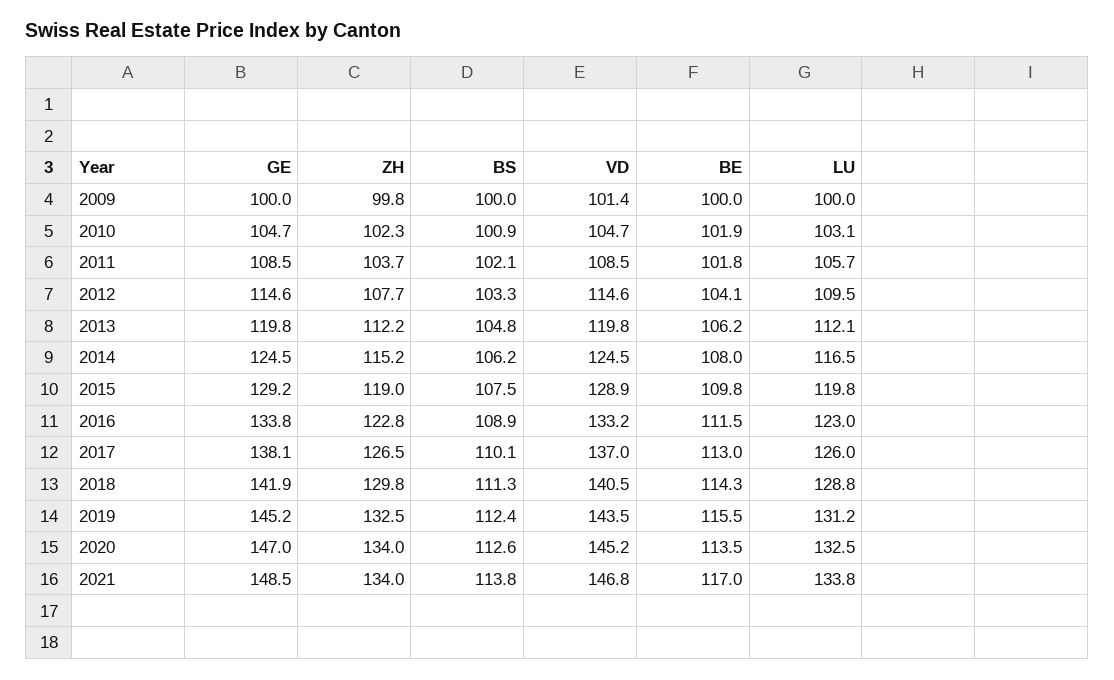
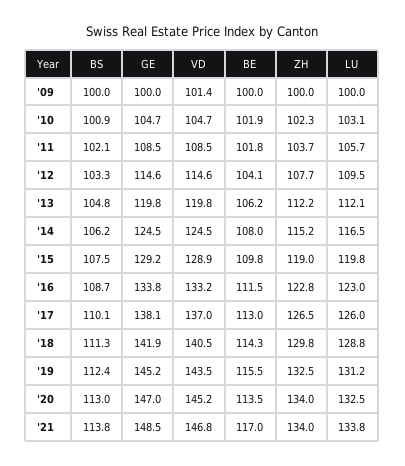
  {
    "GE": {
      "2009": 100,
      "2010": 104.7,
      "2011": 108.5,
      "2012": 114.6,
      "2013": 119.8,
      "2014": 124.5,
      "2015": 129.2,
      "2016": 133.8,
      "2017": 138.1,
      "2018": 141.9,
      "2019": 145.2,
      "2020": 147,
      "2021": 148.5
    },
    "ZH": {
-     "2009": 99.8,
+     "2009": 100,
      "2010": 102.3,
      "2011": 103.7,
      "2012": 107.7,
      "2013": 112.2,
      "2014": 115.2,
      "2015": 119,
      "2016": 122.8,
      "2017": 126.5,
      "2018": 129.8,
      "2019": 132.5,
      "2020": 134,
      "2021": 134
    },
    "BS": {
      "2009": 100,
      "2010": 100.9,
      "2011": 102.1,
      "2012": 103.3,
      "2013": 104.8,
      "2014": 106.2,
      "2015": 107.5,
-     "2016": 108.9,
+     "2016": 108.7,
      "2017": 110.1,
      "2018": 111.3,
      "2019": 112.4,
-     "2020": 112.6,
+     "2020": 113,
      "2021": 113.8
    },
    "VD": {
      "2009": 101.4,
      "2010": 104.7,
      "2011": 108.5,
      "2012": 114.6,
      "2013": 119.8,
      "2014": 124.5,
      "2015": 128.9,
      "2016": 133.2,
      "2017": 137,
      "2018": 140.5,
      "2019": 143.5,
      "2020": 145.2,
      "2021": 146.8
    },
    "BE": {
      "2009": 100,
      "2010": 101.9,
      "2011": 101.8,
      "2012": 104.1,
      "2013": 106.2,
      "2014": 108,
      "2015": 109.8,
      "2016": 111.5,
      "2017": 113,
      "2018": 114.3,
      "2019": 115.5,
      "2020": 113.5,
      "2021": 117
    },
    "LU": {
      "2009": 100,
      "2010": 103.1,
      "2011": 105.7,
      "2012": 109.5,
      "2013": 112.1,
      "2014": 116.5,
      "2015": 119.8,
      "2016": 123,
      "2017": 126,
      "2018": 128.8,
      "2019": 131.2,
      "2020": 132.5,
      "2021": 133.8
    }
  }

